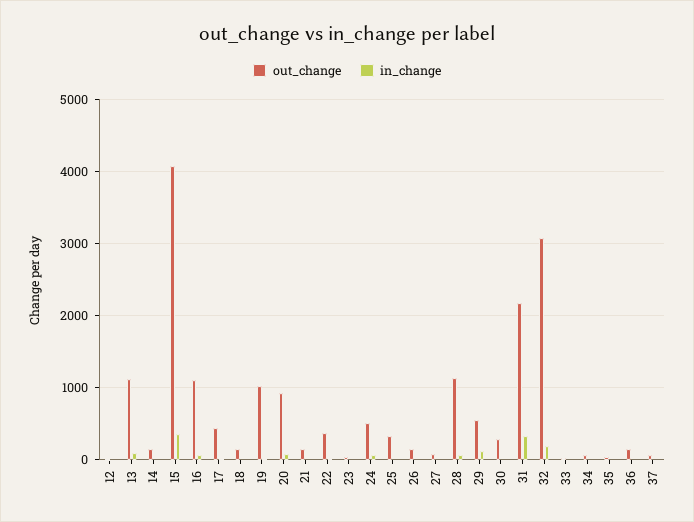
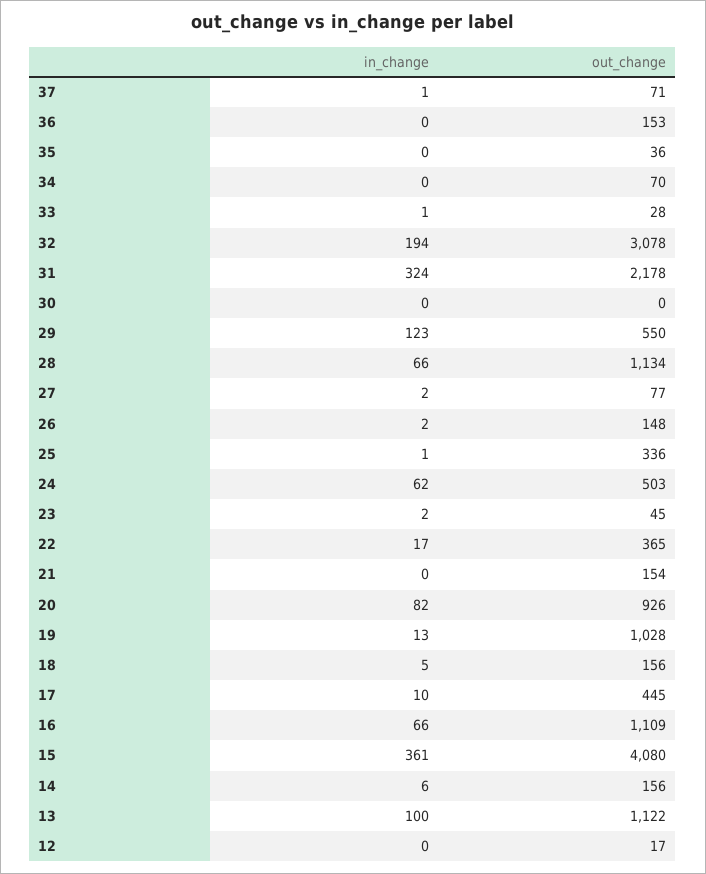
  {
    "out_change": {
      "12": 17,
      "13": 1122,
      "14": 156,
      "15": 4080,
      "16": 1109,
      "17": 445,
      "18": 156,
      "19": 1028,
      "20": 926,
      "21": 154,
      "22": 365,
      "23": 45,
      "24": 503,
      "25": 336,
      "26": 148,
      "27": 77,
      "28": 1134,
      "29": 550,
-     "30": 300,
+     "30": 0,
      "31": 2178,
      "32": 3078,
      "33": 28,
      "34": 70,
      "35": 36,
      "36": 153,
      "37": 71
    },
    "in_change": {
      "12": 0,
      "13": 100,
      "14": 6,
      "15": 361,
      "16": 66,
      "17": 10,
      "18": 5,
      "19": 13,
      "20": 82,
      "21": 0,
      "22": 17,
      "23": 2,
      "24": 62,
      "25": 1,
      "26": 2,
      "27": 2,
      "28": 66,
      "29": 123,
      "30": 0,
      "31": 324,
      "32": 194,
      "33": 1,
      "34": 0,
      "35": 0,
      "36": 0,
      "37": 1
    }
  }

